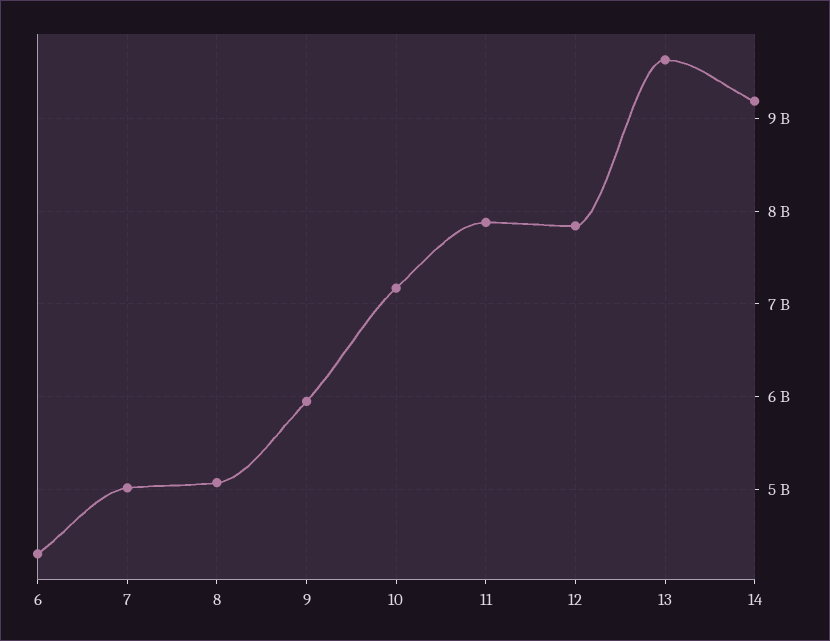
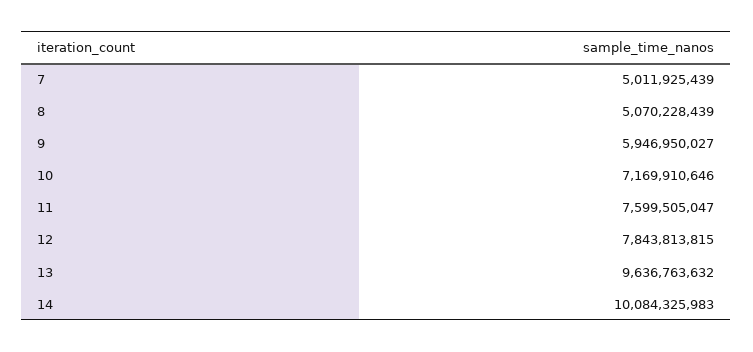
  {
-   "6": 4300000000,
    "7": 5011925439,
    "8": 5070228439,
    "9": 5946950027,
    "10": 7169910646,
-   "11": 7900000000,
+   "11": 7599505047,
    "12": 7843813815,
    "13": 9636763632,
-   "14": 9200000000
+   "14": 10084325983
  }

